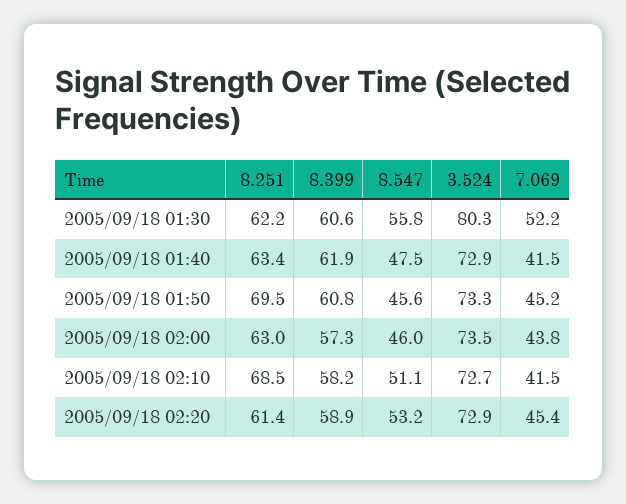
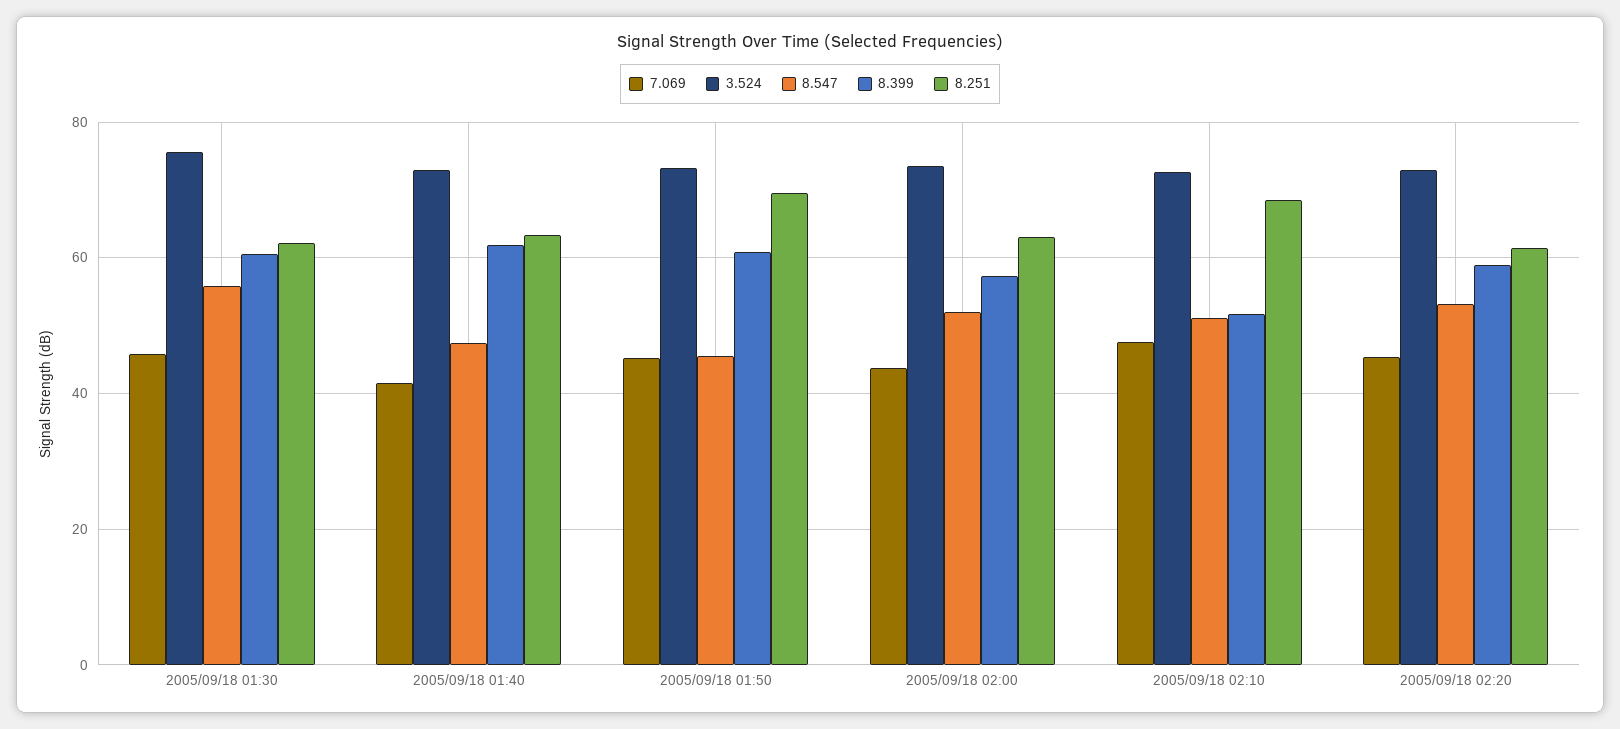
  {
    "8.251": {
      "2005/09/18 01:30": 62.2,
      "2005/09/18 01:40": 63.4,
      "2005/09/18 01:50": 69.5,
      "2005/09/18 02:00": 63,
      "2005/09/18 02:10": 68.5,
      "2005/09/18 02:20": 61.4
    },
    "8.399": {
      "2005/09/18 01:30": 60.6,
      "2005/09/18 01:40": 61.9,
      "2005/09/18 01:50": 60.8,
      "2005/09/18 02:00": 57.3,
-     "2005/09/18 02:10": 58.2,
+     "2005/09/18 02:10": 52,
      "2005/09/18 02:20": 58.9
    },
    "8.547": {
      "2005/09/18 01:30": 55.8,
      "2005/09/18 01:40": 47.5,
      "2005/09/18 01:50": 45.6,
-     "2005/09/18 02:00": 46,
+     "2005/09/18 02:00": 52,
      "2005/09/18 02:10": 51.1,
      "2005/09/18 02:20": 53.2
    },
    "3.524": {
-     "2005/09/18 01:30": 80.3,
+     "2005/09/18 01:30": 76,
      "2005/09/18 01:40": 72.9,
      "2005/09/18 01:50": 73.3,
      "2005/09/18 02:00": 73.5,
      "2005/09/18 02:10": 72.7,
      "2005/09/18 02:20": 72.9
    },
    "7.069": {
-     "2005/09/18 01:30": 52.2,
+     "2005/09/18 01:30": 46,
      "2005/09/18 01:40": 41.5,
      "2005/09/18 01:50": 45.2,
      "2005/09/18 02:00": 43.8,
-     "2005/09/18 02:10": 41.5,
+     "2005/09/18 02:10": 48,
      "2005/09/18 02:20": 45.4
    }
  }

